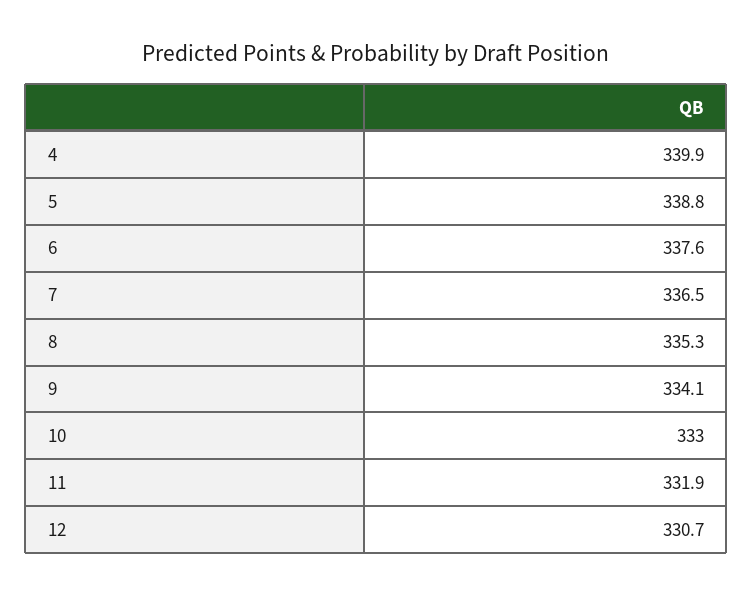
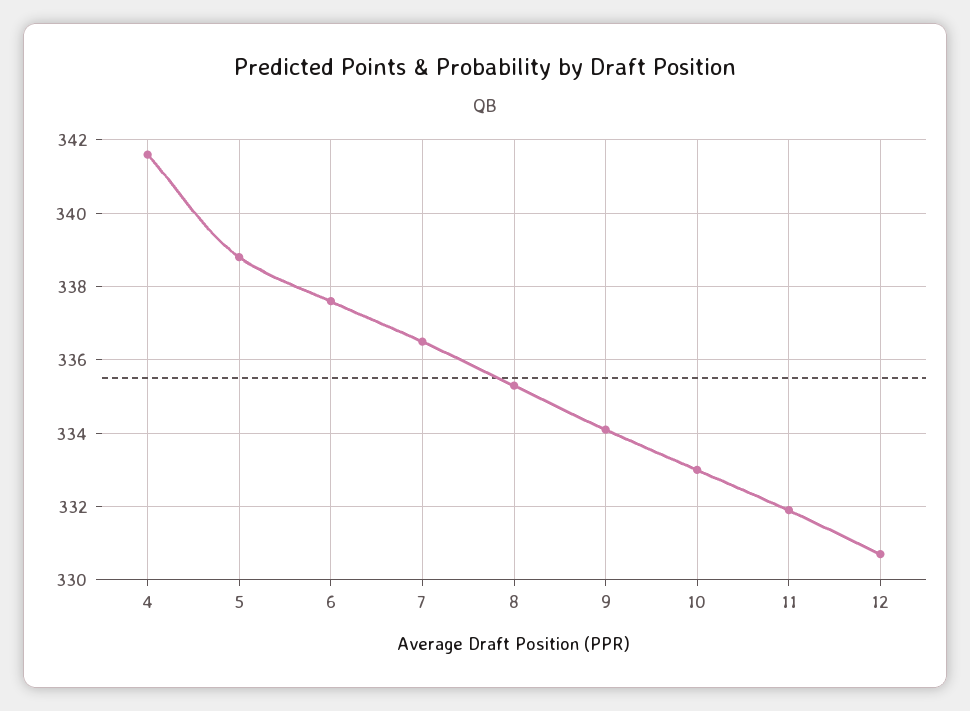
  {
-   "4": 339.9,
+   "4": 341.5,
    "5": 338.8,
    "6": 337.6,
    "7": 336.5,
    "8": 335.3,
    "9": 334.1,
    "10": 333,
    "11": 331.9,
    "12": 330.7
  }

